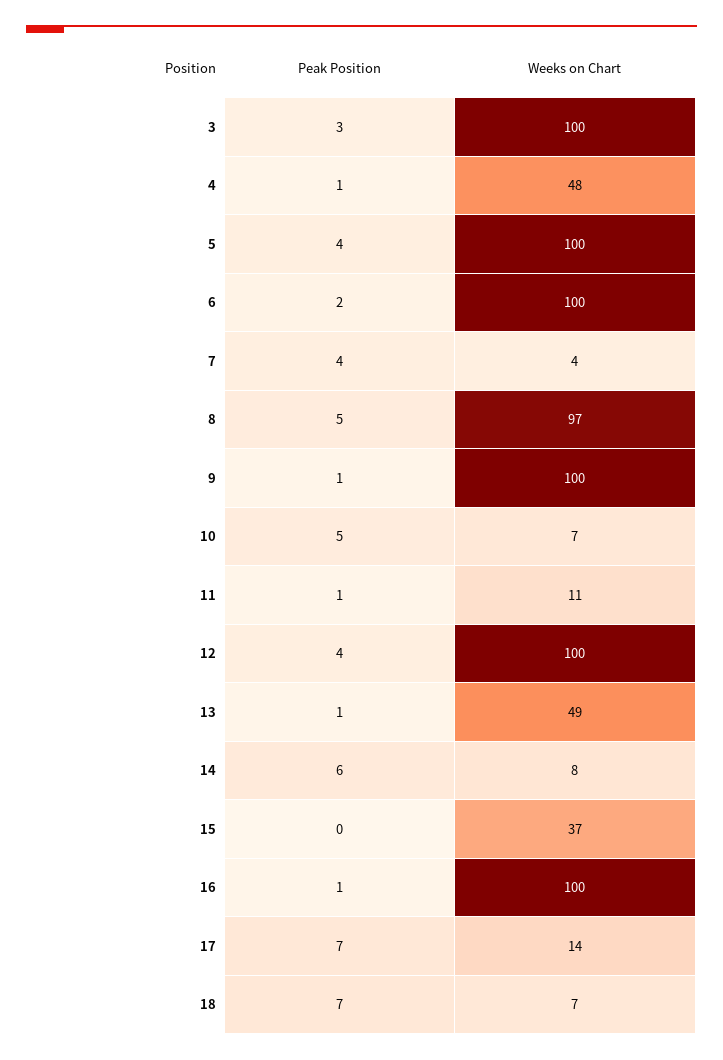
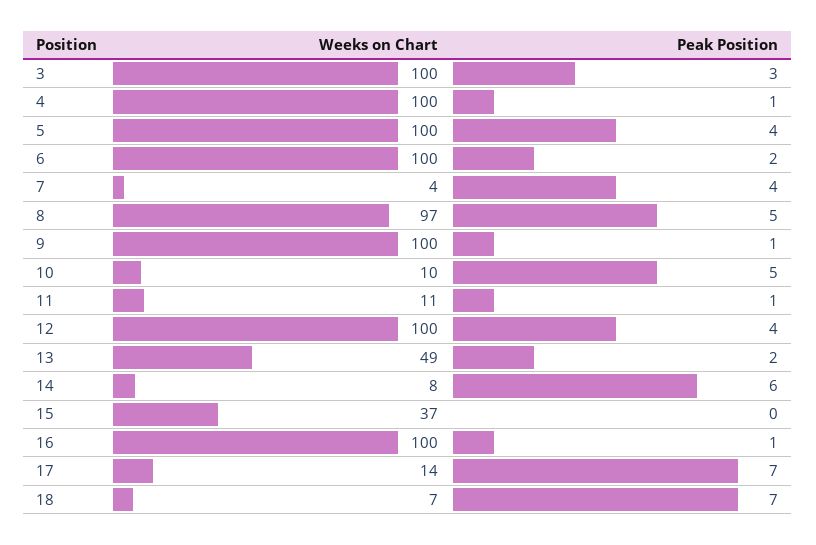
  {
    "Peak Position": {
      "3": 3,
      "4": 1,
      "5": 4,
      "6": 2,
      "7": 4,
      "8": 5,
      "9": 1,
      "10": 5,
      "11": 1,
      "12": 4,
-     "13": 1,
+     "13": 2,
      "14": 6,
      "15": 0,
      "16": 1,
      "17": 7,
      "18": 7
    },
    "Weeks on Chart": {
      "3": 100,
-     "4": 48,
+     "4": 100,
      "5": 100,
      "6": 100,
      "7": 4,
      "8": 97,
      "9": 100,
-     "10": 7,
+     "10": 10,
      "11": 11,
      "12": 100,
      "13": 49,
      "14": 8,
      "15": 37,
      "16": 100,
      "17": 14,
      "18": 7
    }
  }

